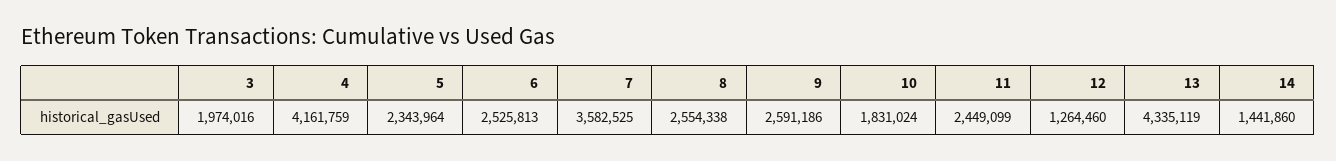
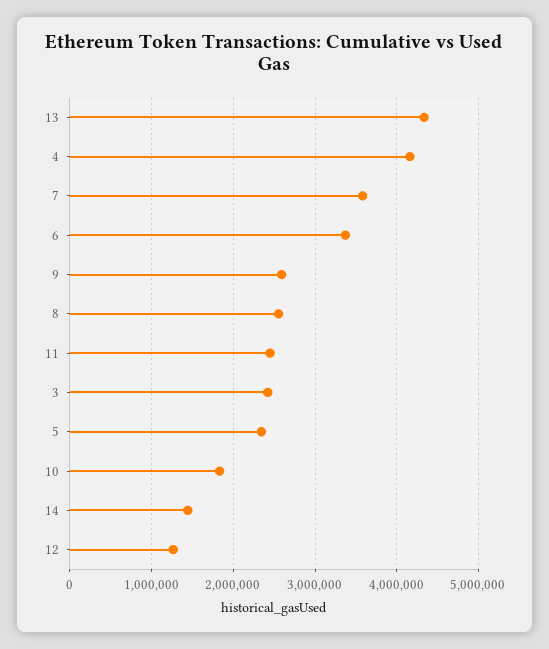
  {
-   "3": 1974016,
+   "3": 2400000,
    "4": 4161759,
    "5": 2343964,
-   "6": 2525813,
+   "6": 3400000,
    "7": 3582525,
    "8": 2554338,
    "9": 2591186,
    "10": 1831024,
    "11": 2449099,
    "12": 1264460,
    "13": 4335119,
    "14": 1441860
  }

